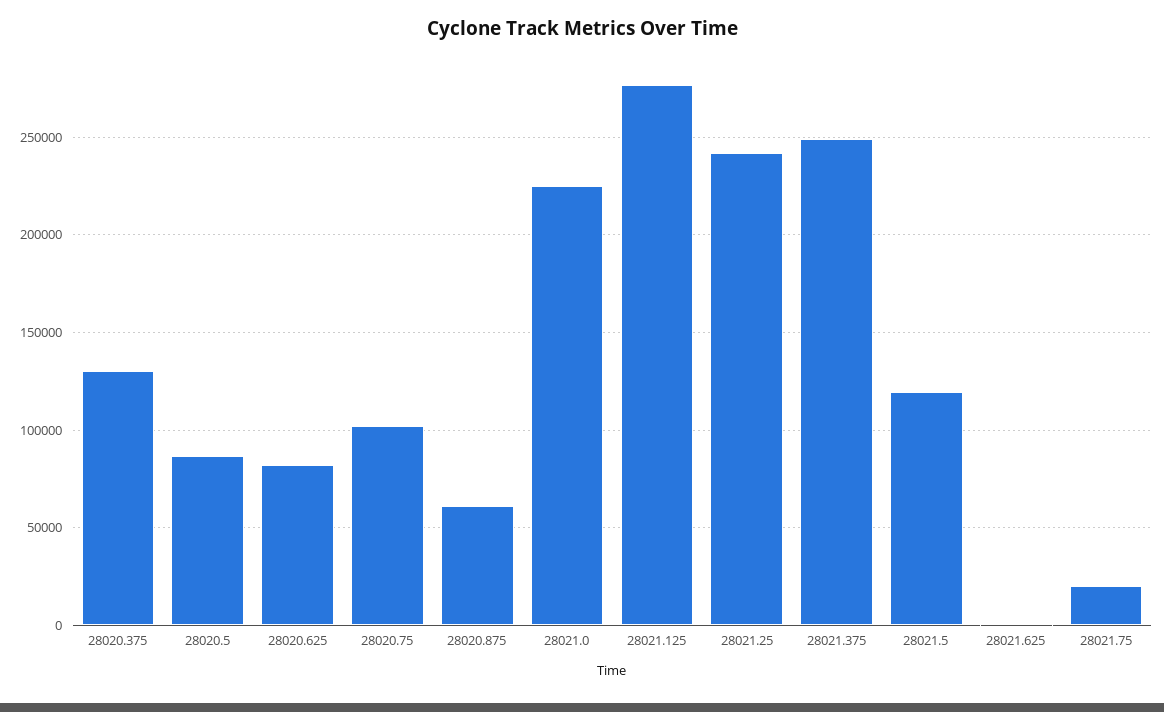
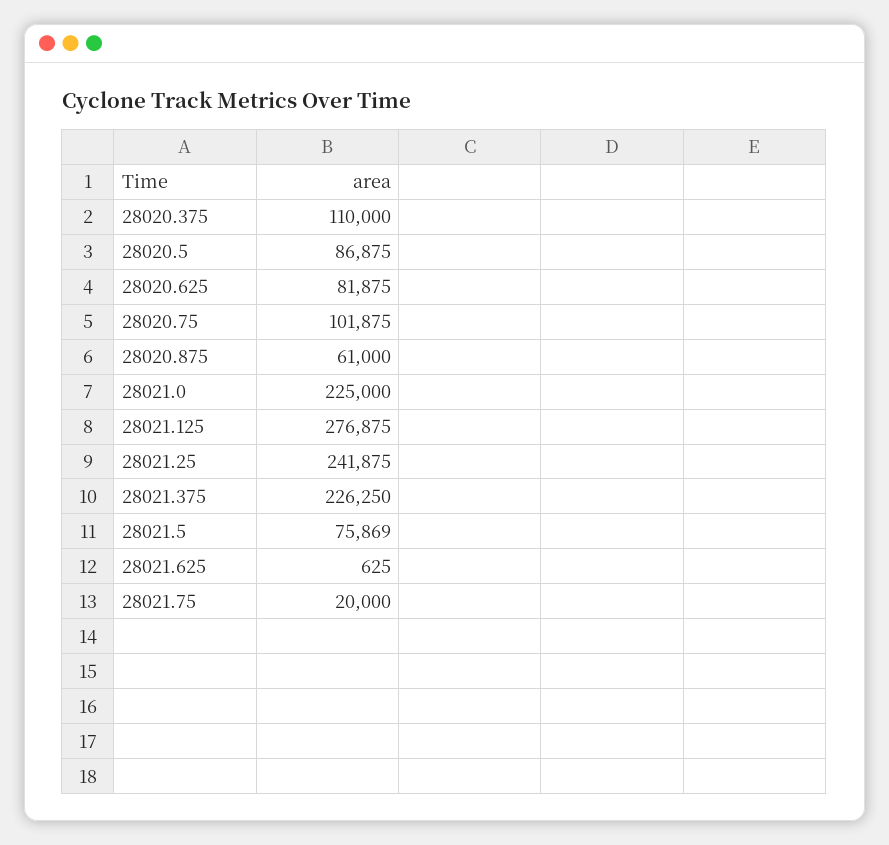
  {
-   "28020.375": 130000,
+   "28020.375": 110000,
    "28020.5": 86875,
    "28020.625": 81875,
    "28020.75": 101875,
    "28020.875": 61000,
    "28021.0": 225000,
    "28021.125": 276875,
    "28021.25": 241875,
-   "28021.375": 250000,
+   "28021.375": 226250,
-   "28021.5": 120000,
+   "28021.5": 75869,
    "28021.625": 625,
    "28021.75": 20000
  }

